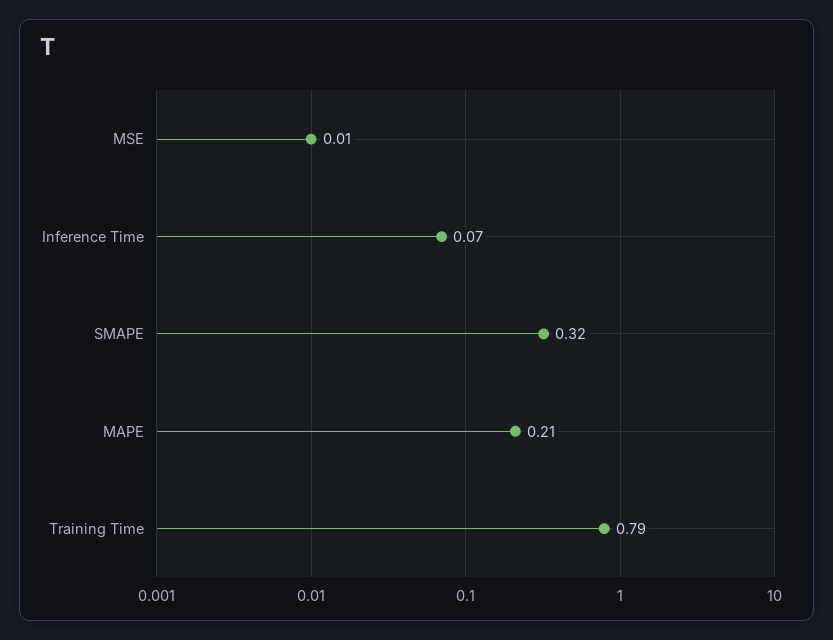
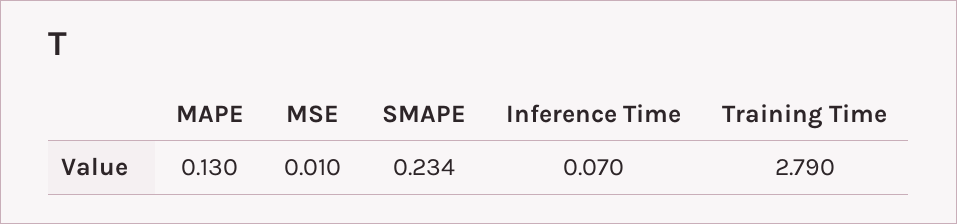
  {
    "MSE": 0.01,
    "Inference Time": 0.07,
-   "SMAPE": 0.32,
+   "SMAPE": 0.234,
-   "MAPE": 0.21,
+   "MAPE": 0.13,
-   "Training Time": 0.79
+   "Training Time": 2.79
  }

